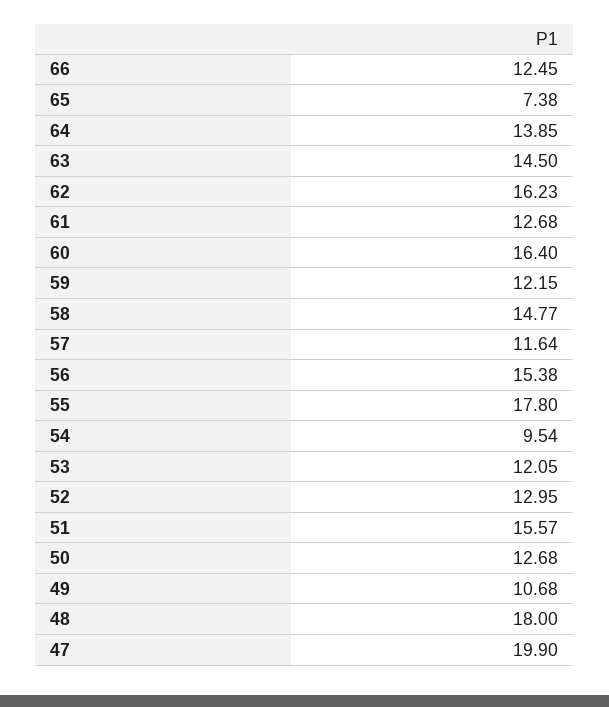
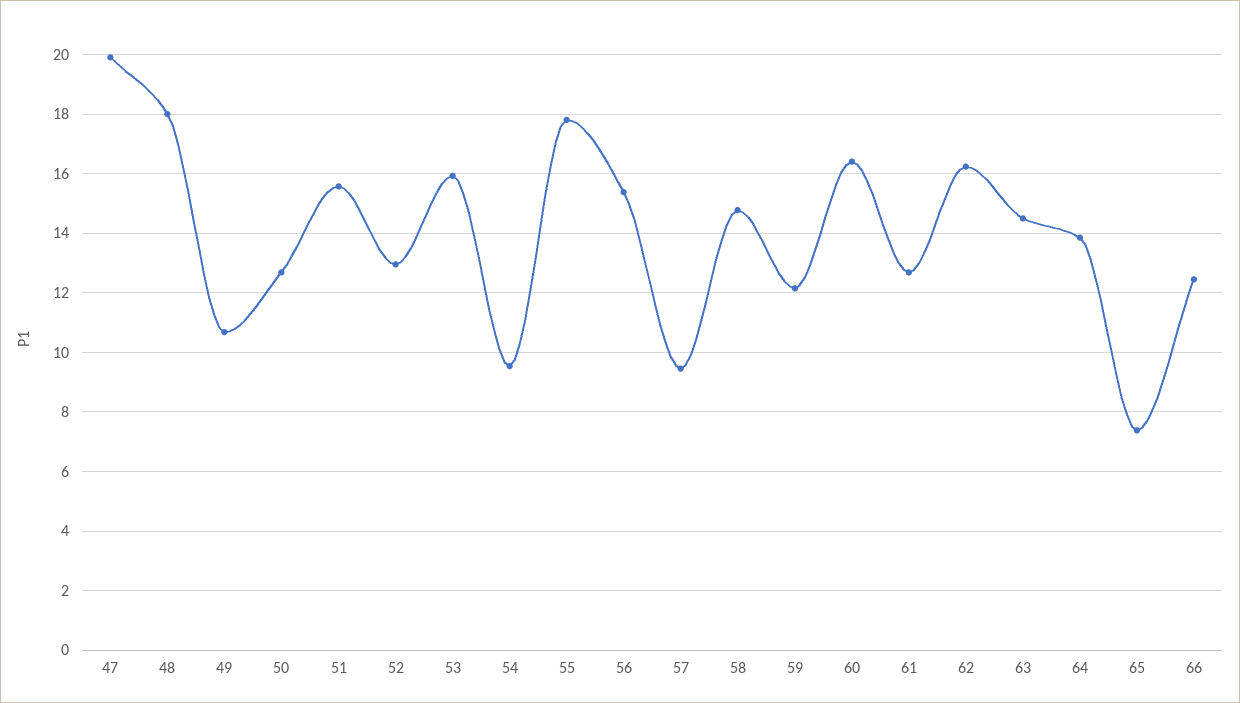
  {
    "66": 12.45,
    "65": 7.38,
    "64": 13.85,
    "63": 14.5,
    "62": 16.23,
    "61": 12.68,
    "60": 16.4,
    "59": 12.15,
    "58": 14.77,
-   "57": 11.64,
+   "57": 9.5,
    "56": 15.38,
    "55": 17.8,
    "54": 9.54,
-   "53": 12.05,
+   "53": 16,
    "52": 12.95,
    "51": 15.57,
    "50": 12.68,
    "49": 10.68,
    "48": 18,
    "47": 19.9
  }

